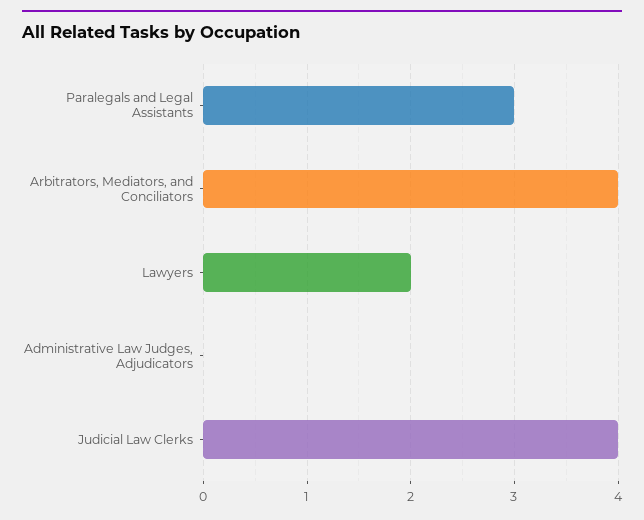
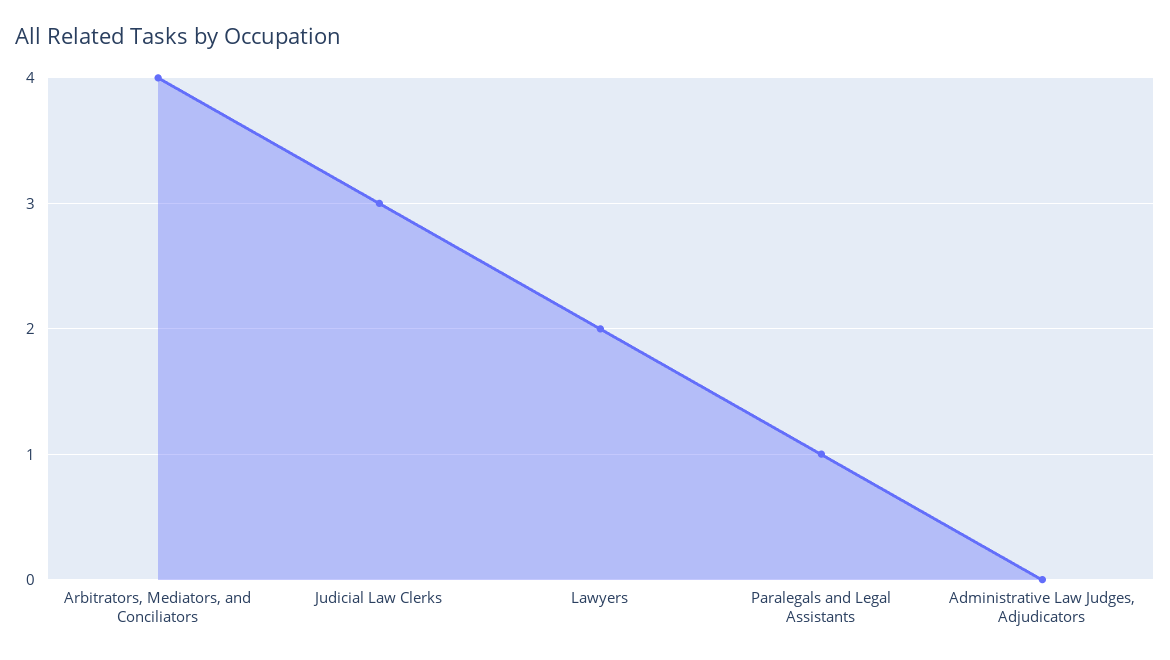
  {
-   "Paralegals and Legal Assistants": 3,
+   "Paralegals and Legal Assistants": 1,
    "Arbitrators, Mediators, and Conciliators": 4,
    "Lawyers": 2,
    "Administrative Law Judges, Adjudicators": 0,
-   "Judicial Law Clerks": 4
+   "Judicial Law Clerks": 3
  }

